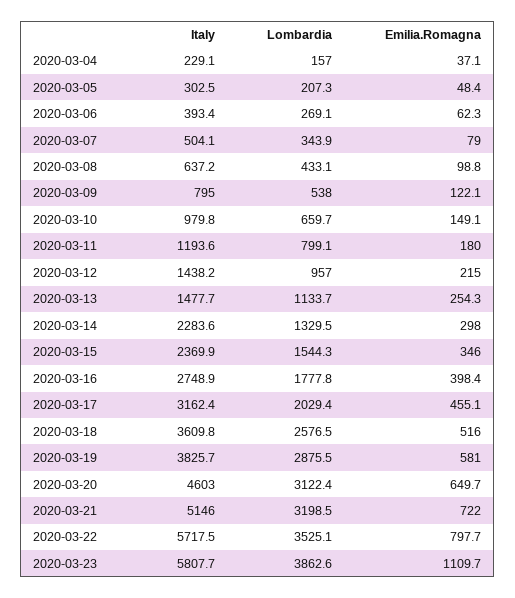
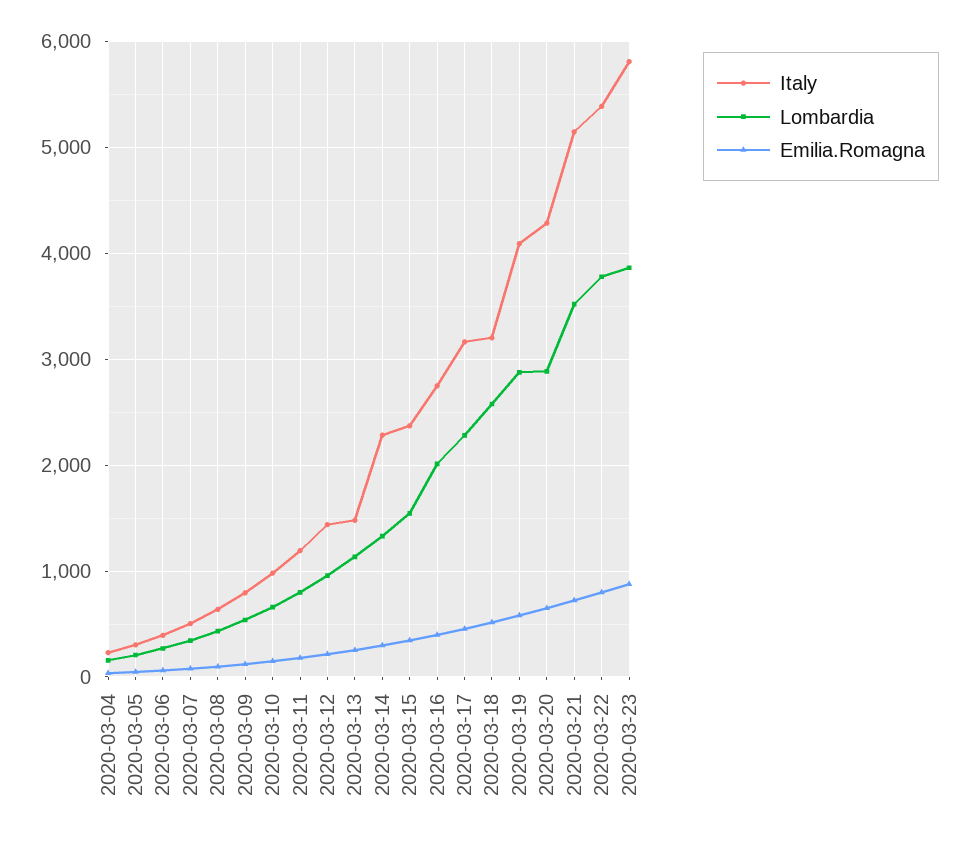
  {
    "Italy": {
      "2020-03-04": 229.1,
      "2020-03-05": 302.5,
      "2020-03-06": 393.4,
      "2020-03-07": 504.1,
      "2020-03-08": 637.2,
      "2020-03-09": 795,
      "2020-03-10": 979.8,
      "2020-03-11": 1193.6,
      "2020-03-12": 1438.2,
      "2020-03-13": 1477.7,
      "2020-03-14": 2283.6,
      "2020-03-15": 2369.9,
      "2020-03-16": 2748.9,
      "2020-03-17": 3162.4,
-     "2020-03-18": 3609.8,
+     "2020-03-18": 3200,
-     "2020-03-19": 3825.7,
+     "2020-03-19": 4100,
-     "2020-03-20": 4603,
+     "2020-03-20": 4300,
      "2020-03-21": 5146,
-     "2020-03-22": 5717.5,
+     "2020-03-22": 5400,
      "2020-03-23": 5807.7
    },
    "Lombardia": {
      "2020-03-04": 157,
      "2020-03-05": 207.3,
      "2020-03-06": 269.1,
      "2020-03-07": 343.9,
      "2020-03-08": 433.1,
      "2020-03-09": 538,
      "2020-03-10": 659.7,
      "2020-03-11": 799.1,
      "2020-03-12": 957,
      "2020-03-13": 1133.7,
      "2020-03-14": 1329.5,
      "2020-03-15": 1544.3,
-     "2020-03-16": 1777.8,
+     "2020-03-16": 2000,
-     "2020-03-17": 2029.4,
+     "2020-03-17": 2300,
      "2020-03-18": 2576.5,
      "2020-03-19": 2875.5,
-     "2020-03-20": 3122.4,
+     "2020-03-20": 2900,
-     "2020-03-21": 3198.5,
+     "2020-03-21": 3500,
-     "2020-03-22": 3525.1,
+     "2020-03-22": 3800,
      "2020-03-23": 3862.6
    },
    "Emilia.Romagna": {
      "2020-03-04": 37.1,
      "2020-03-05": 48.4,
      "2020-03-06": 62.3,
      "2020-03-07": 79,
      "2020-03-08": 98.8,
      "2020-03-09": 122.1,
      "2020-03-10": 149.1,
      "2020-03-11": 180,
      "2020-03-12": 215,
      "2020-03-13": 254.3,
      "2020-03-14": 298,
      "2020-03-15": 346,
      "2020-03-16": 398.4,
      "2020-03-17": 455.1,
      "2020-03-18": 516,
      "2020-03-19": 581,
      "2020-03-20": 649.7,
      "2020-03-21": 722,
      "2020-03-22": 797.7,
-     "2020-03-23": 1109.7
+     "2020-03-23": 900
    }
  }

